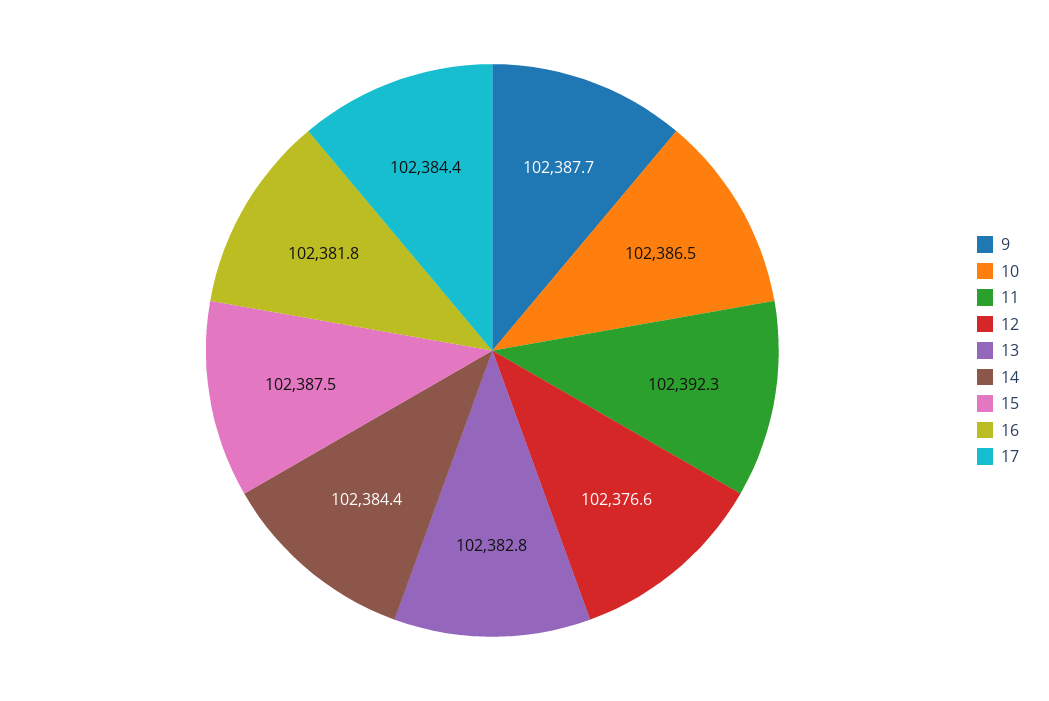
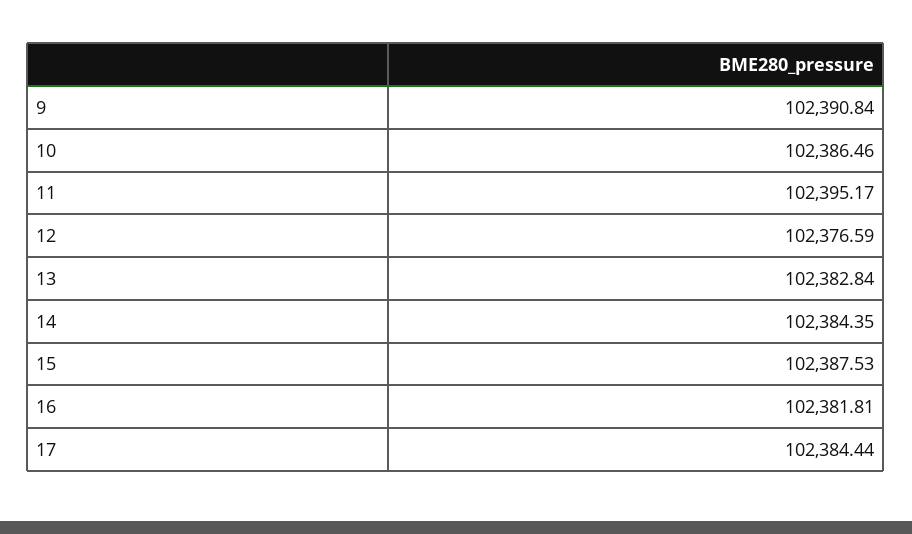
  {
-   "9": 102387.7,
+   "9": 102390.84,
    "10": 102386.46,
-   "11": 102392.3,
+   "11": 102395.17,
    "12": 102376.59,
    "13": 102382.84,
    "14": 102384.35,
    "15": 102387.53,
    "16": 102381.81,
    "17": 102384.44
  }

